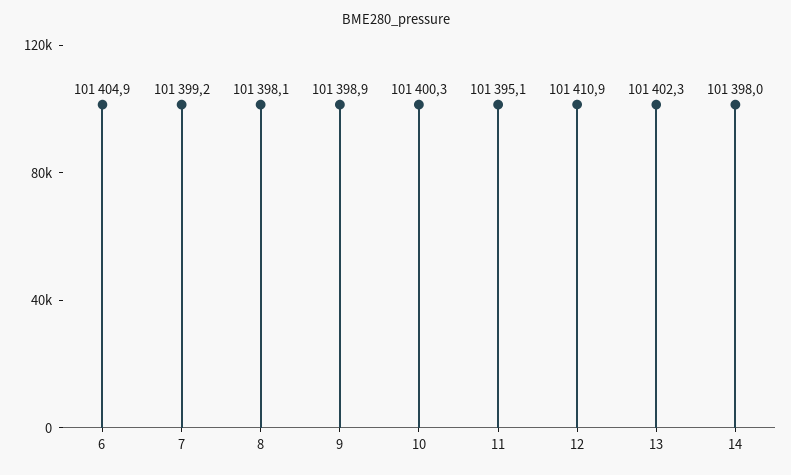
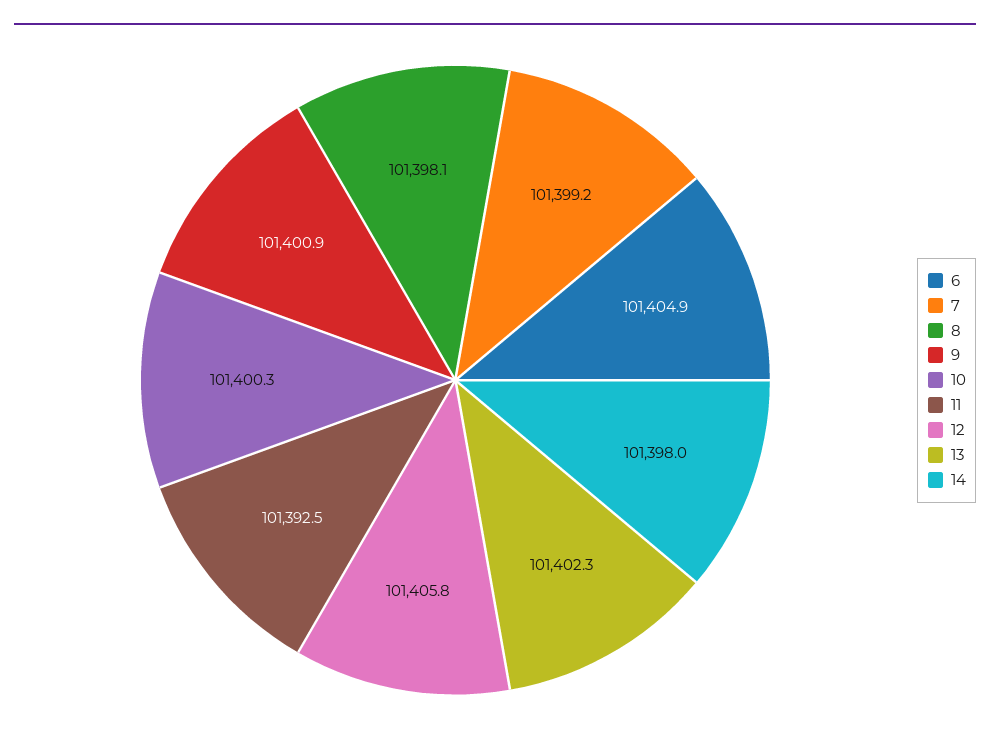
  {
    "6": 101404.9,
    "7": 101399.2,
    "8": 101398.1,
-   "9": 101398.9,
+   "9": 101400.9,
    "10": 101400.3,
-   "11": 101395.1,
+   "11": 101392.5,
-   "12": 101410.9,
+   "12": 101405.8,
    "13": 101402.3,
    "14": 101398
  }

